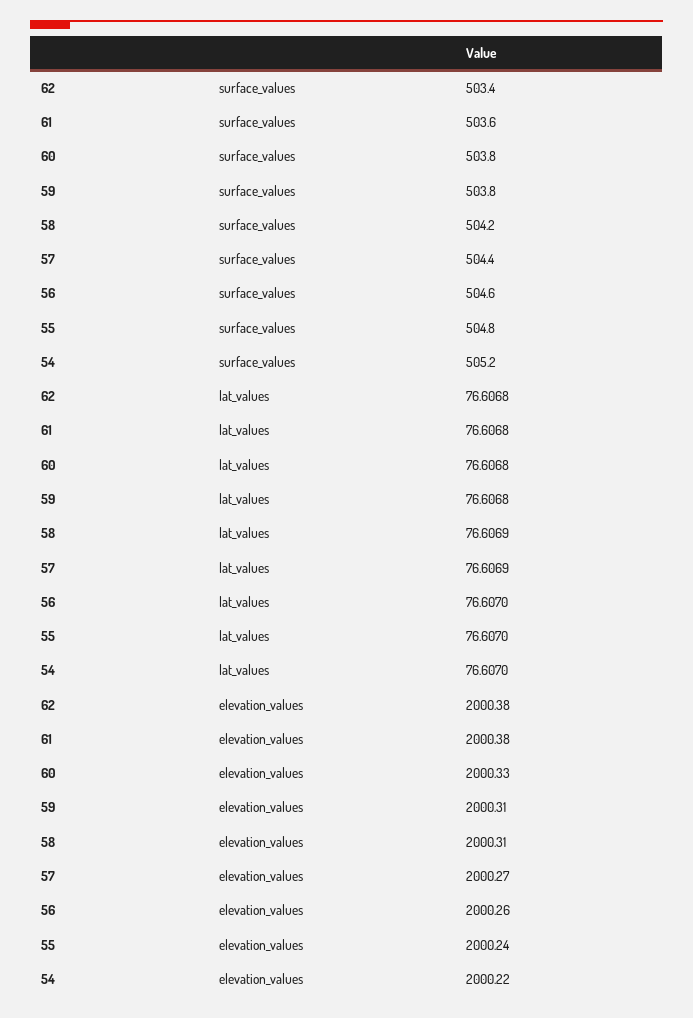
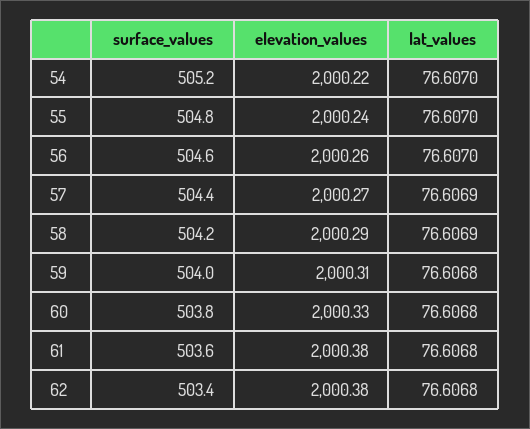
  {
    "62": {
      "surface_values": 503.4,
      "lat_values": 76.6068,
      "elevation_values": 2000.38
    },
    "61": {
      "surface_values": 503.6,
      "lat_values": 76.6068,
      "elevation_values": 2000.38
    },
    "60": {
      "surface_values": 503.8,
      "lat_values": 76.6068,
      "elevation_values": 2000.33
    },
    "59": {
-     "surface_values": 503.8,
+     "surface_values": 504,
      "lat_values": 76.6068,
      "elevation_values": 2000.31
    },
    "58": {
      "surface_values": 504.2,
      "lat_values": 76.6069,
-     "elevation_values": 2000.31
+     "elevation_values": 2000.29
    },
    "57": {
      "surface_values": 504.4,
      "lat_values": 76.6069,
      "elevation_values": 2000.27
    },
    "56": {
      "surface_values": 504.6,
      "lat_values": 76.607,
      "elevation_values": 2000.26
    },
    "55": {
      "surface_values": 504.8,
      "lat_values": 76.607,
      "elevation_values": 2000.24
    },
    "54": {
      "surface_values": 505.2,
      "lat_values": 76.607,
      "elevation_values": 2000.22
    }
  }

